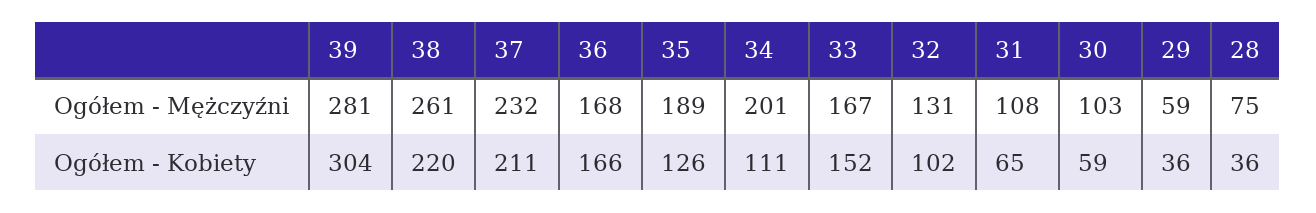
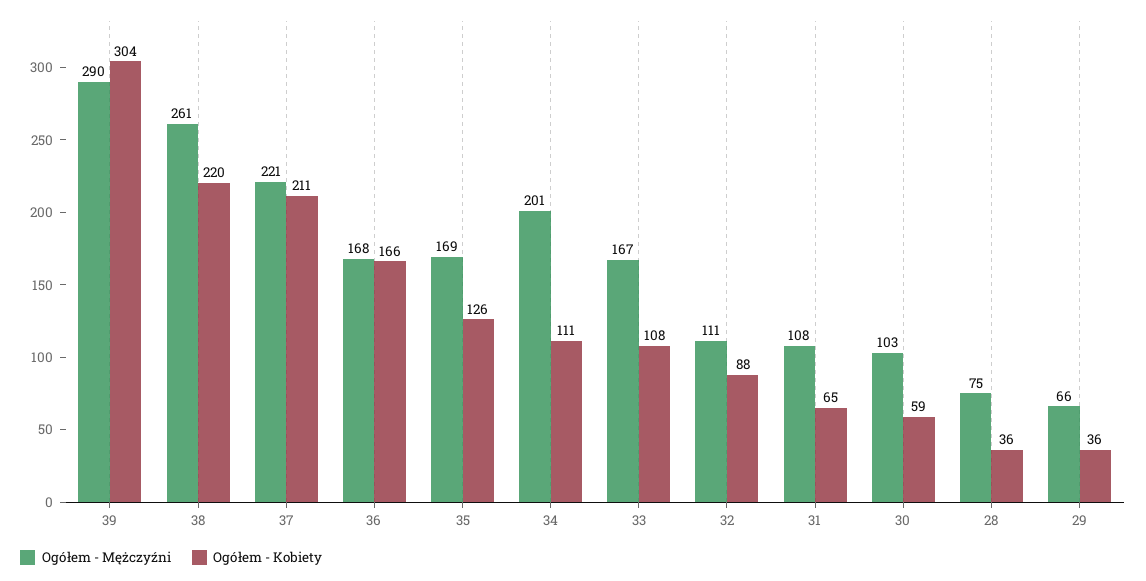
  {
    "Ogółem - Mężczyźni": {
-     "39": 281,
+     "39": 290,
      "38": 261,
-     "37": 232,
+     "37": 221,
      "36": 168,
-     "35": 189,
+     "35": 169,
      "34": 201,
      "33": 167,
-     "32": 131,
+     "32": 111,
      "31": 108,
      "30": 103,
-     "29": 59,
+     "29": 66,
      "28": 75
    },
    "Ogółem - Kobiety": {
      "39": 304,
      "38": 220,
      "37": 211,
      "36": 166,
      "35": 126,
      "34": 111,
-     "33": 152,
+     "33": 108,
-     "32": 102,
+     "32": 88,
      "31": 65,
      "30": 59,
      "29": 36,
      "28": 36
    }
  }

